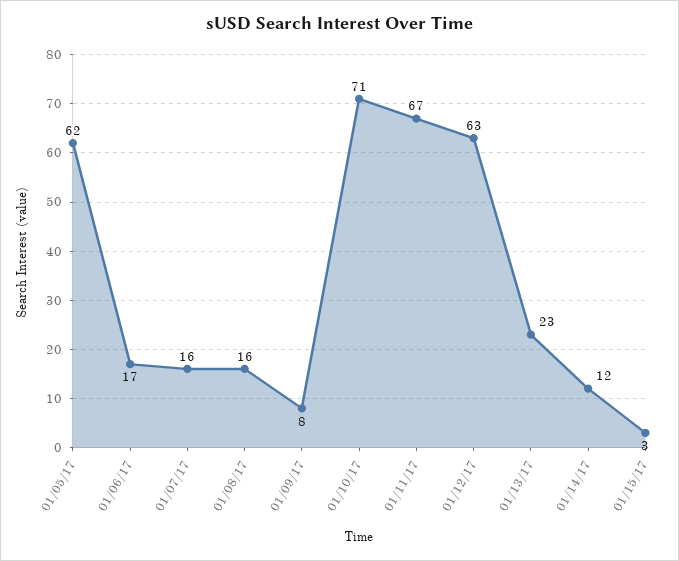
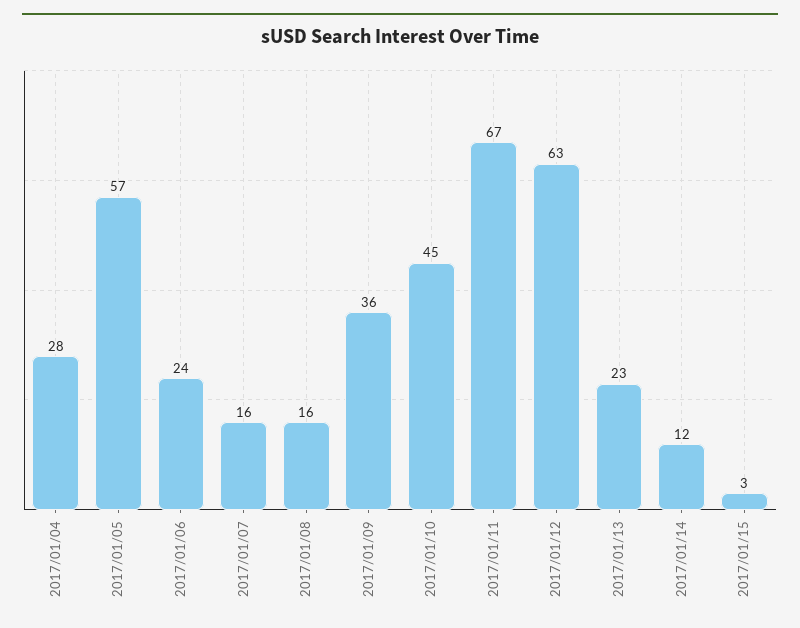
  {
-   "01/05/17": 62,
+   "01/05/17": 57,
-   "01/06/17": 17,
+   "01/06/17": 24,
    "01/07/17": 16,
    "01/08/17": 16,
-   "01/09/17": 8,
+   "01/09/17": 36,
-   "01/10/17": 71,
+   "01/10/17": 45,
    "01/11/17": 67,
    "01/12/17": 63,
    "01/13/17": 23,
    "01/14/17": 12,
-   "01/15/17": 3
+   "01/15/17": 3,
+   "2017/01/04": 28
  }

